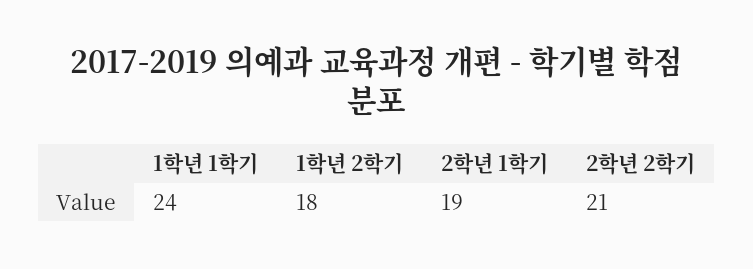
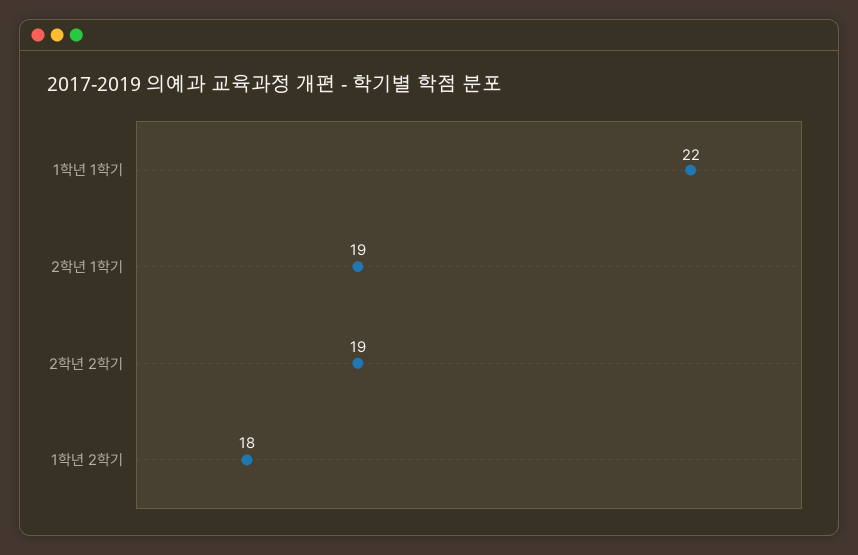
  {
-   "1학년 1학기": 24,
+   "1학년 1학기": 22,
    "1학년 2학기": 18,
    "2학년 1학기": 19,
-   "2학년 2학기": 21
+   "2학년 2학기": 19
  }

